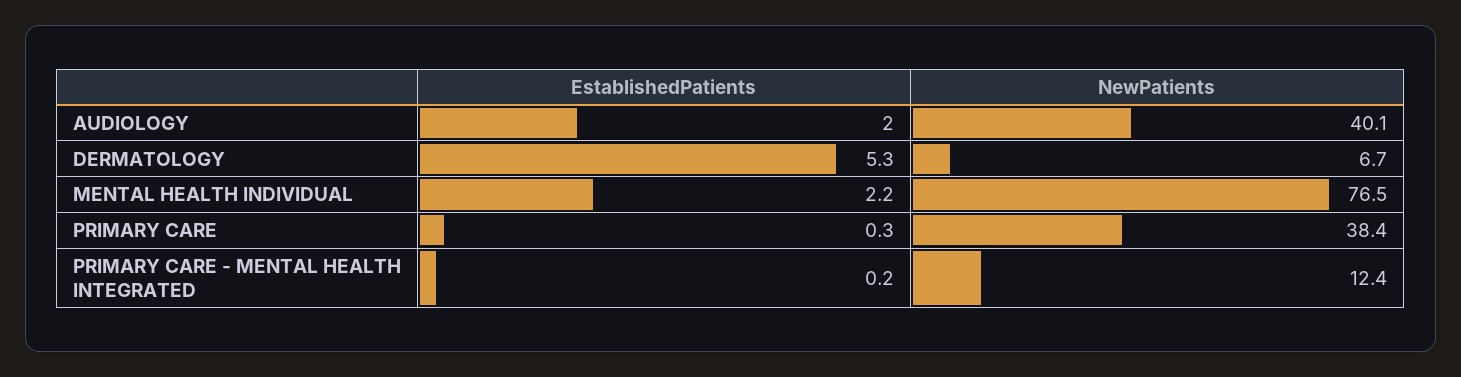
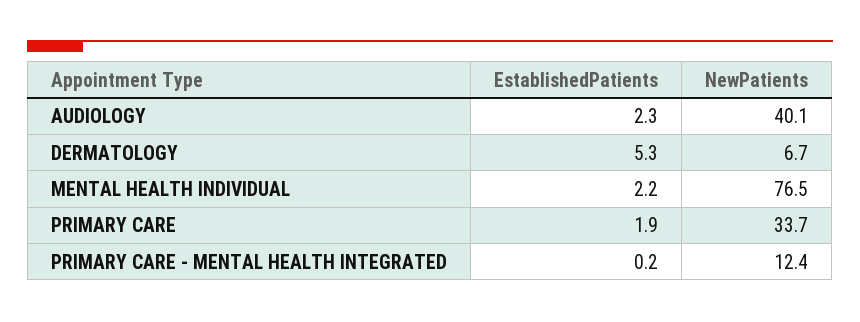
  {
    "EstablishedPatients": {
-     "AUDIOLOGY": 2,
+     "AUDIOLOGY": 2.3,
      "DERMATOLOGY": 5.3,
      "MENTAL HEALTH INDIVIDUAL": 2.2,
-     "PRIMARY CARE": 0.3,
+     "PRIMARY CARE": 1.9,
      "PRIMARY CARE - MENTAL HEALTH INTEGRATED": 0.2
    },
    "NewPatients": {
      "AUDIOLOGY": 40.1,
      "DERMATOLOGY": 6.7,
      "MENTAL HEALTH INDIVIDUAL": 76.5,
-     "PRIMARY CARE": 38.4,
+     "PRIMARY CARE": 33.7,
      "PRIMARY CARE - MENTAL HEALTH INTEGRATED": 12.4
    }
  }

